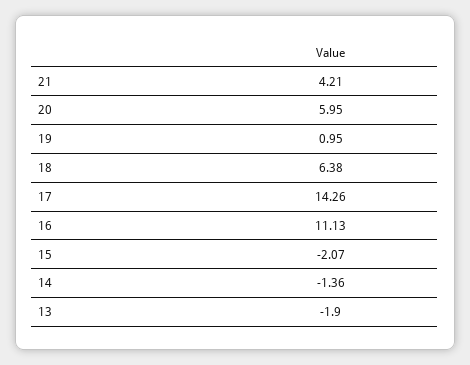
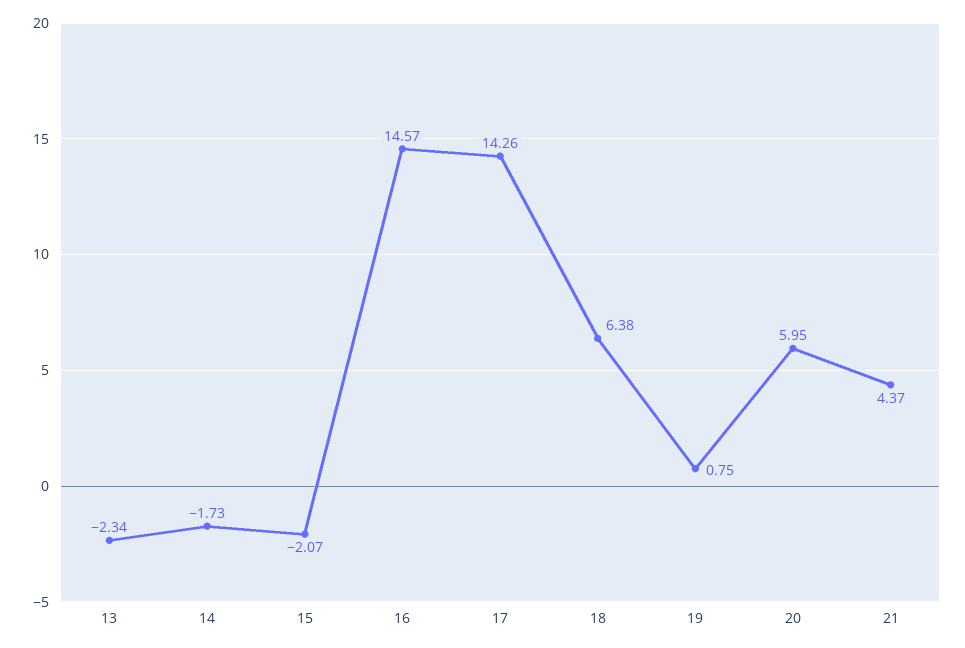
  {
-   "21": 4.21,
+   "21": 4.37,
    "20": 5.95,
-   "19": 0.95,
+   "19": 0.75,
    "18": 6.38,
    "17": 14.26,
-   "16": 11.13,
+   "16": 14.57,
    "15": -2.07,
-   "14": -1.36,
+   "14": -1.73,
-   "13": -1.9
+   "13": -2.34
  }

